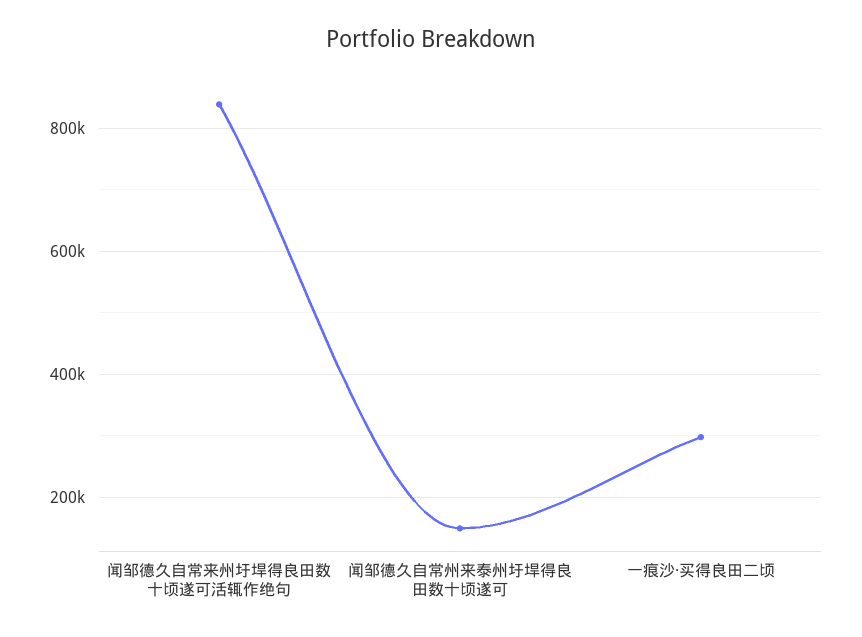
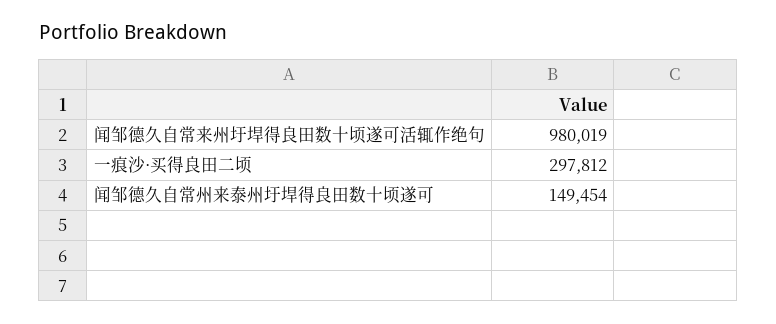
  {
-   "闻邹德久自常来州圩垾得良田数十顷遂可活辄作绝句": 840000,
+   "闻邹德久自常来州圩垾得良田数十顷遂可活辄作绝句": 980019,
    "闻邹德久自常州来泰州圩垾得良田数十顷遂可": 149454,
    "一痕沙·买得良田二顷": 297812
  }

